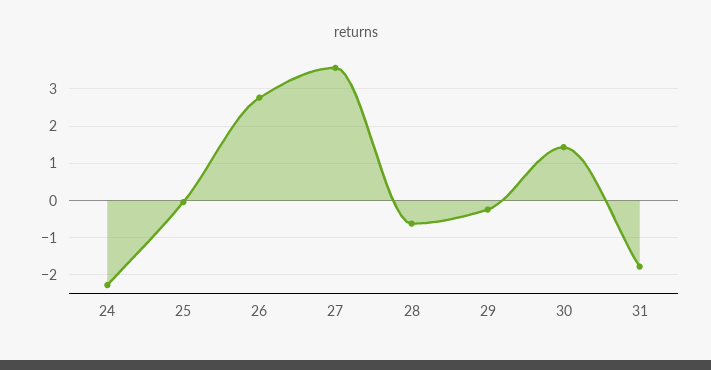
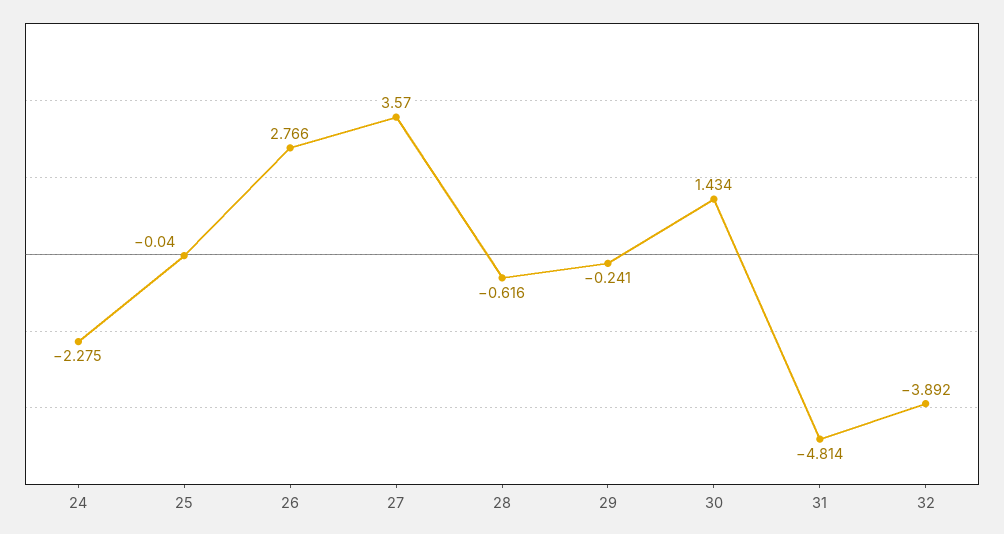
  {
    "24": -2.275,
    "25": -0.04,
    "26": 2.766,
    "27": 3.57,
    "28": -0.616,
    "29": -0.241,
    "30": 1.434,
-   "31": -1.8
+   "31": -4.814,
+   "32": -3.892
  }

